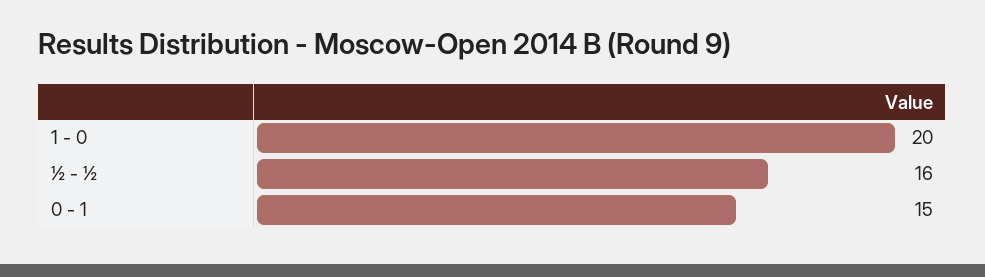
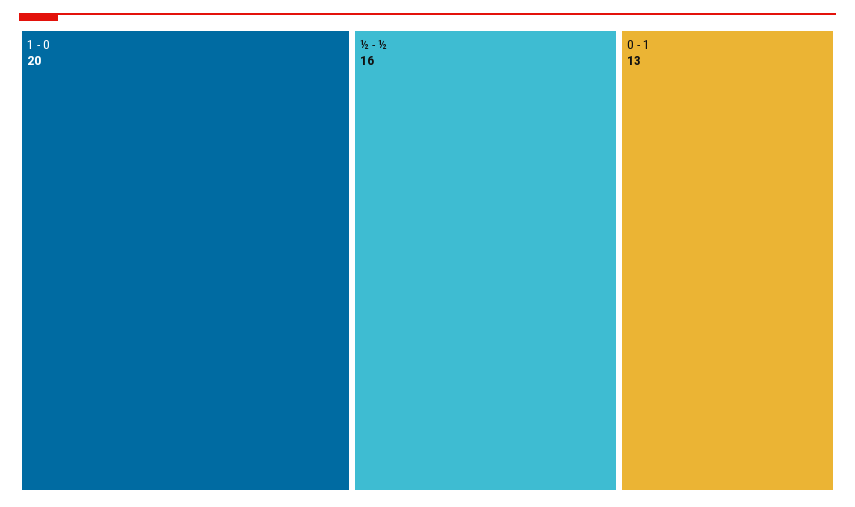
  {
    "1 - 0": 20,
    "½ - ½": 16,
-   "0 - 1": 15
+   "0 - 1": 13
  }

